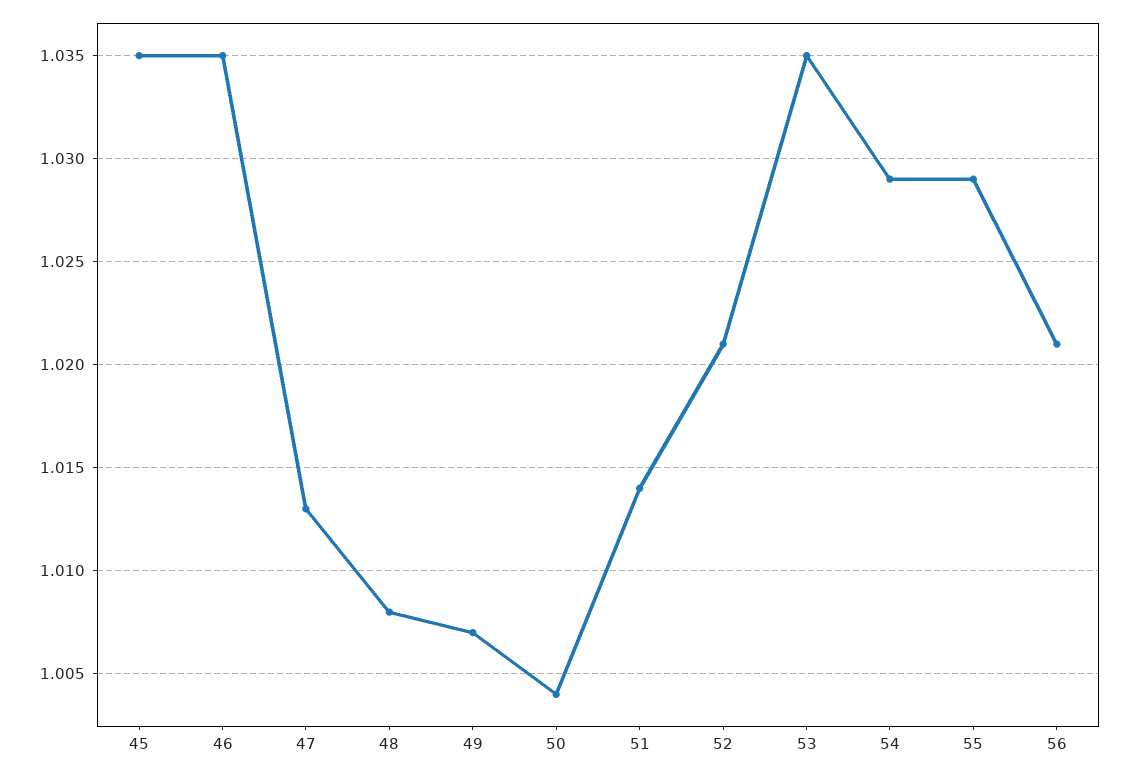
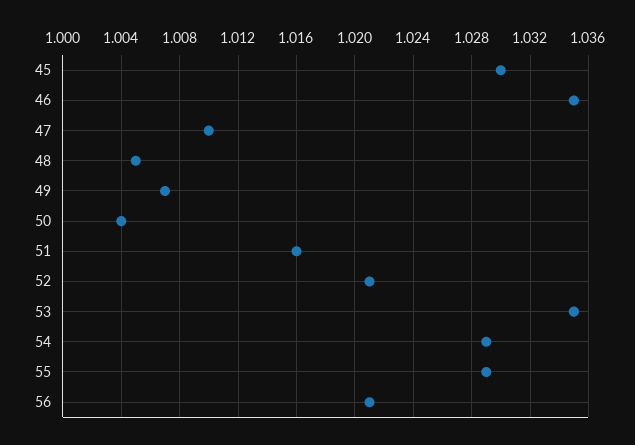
  {
-   "45": 1.035,
+   "45": 1.03,
    "46": 1.035,
-   "47": 1.013,
+   "47": 1.01,
-   "48": 1.008,
+   "48": 1.005,
    "49": 1.007,
    "50": 1.004,
-   "51": 1.014,
+   "51": 1.016,
    "52": 1.021,
    "53": 1.035,
    "54": 1.029,
    "55": 1.029,
    "56": 1.021
  }

